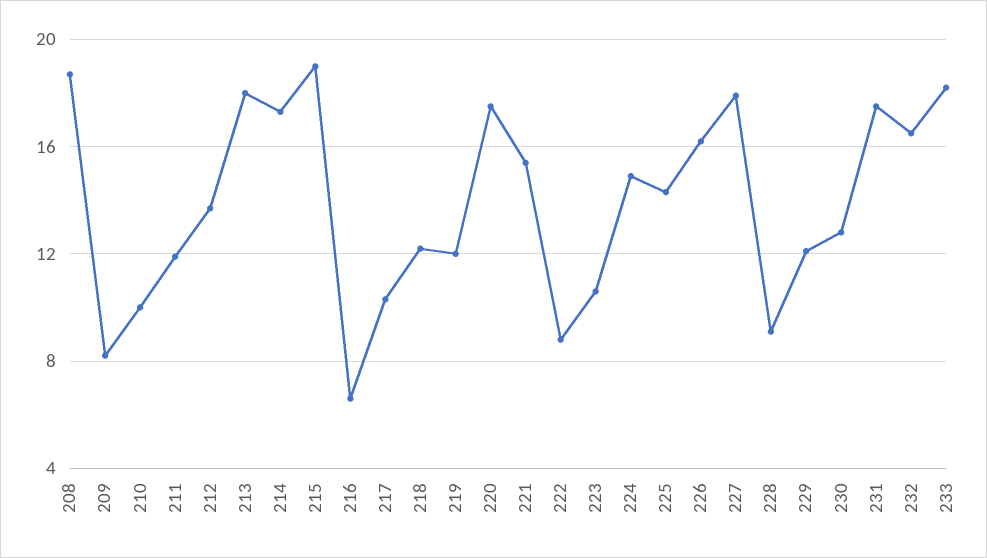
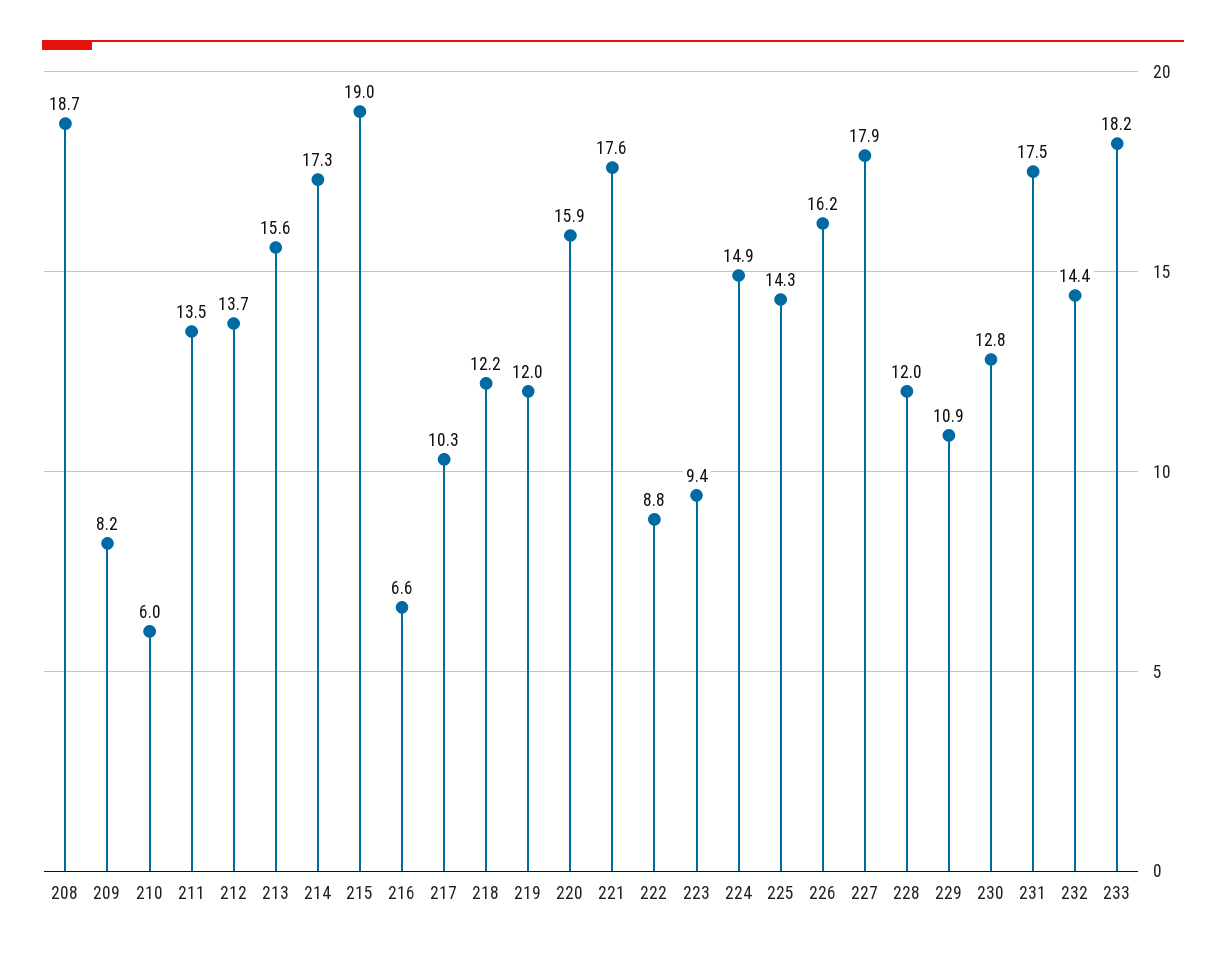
  {
    "208": 18.7,
    "209": 8.2,
-   "210": 10,
+   "210": 6,
-   "211": 12,
+   "211": 13.5,
    "212": 13.7,
-   "213": 18,
+   "213": 15.6,
    "214": 17.3,
    "215": 19,
    "216": 6.6,
    "217": 10.3,
    "218": 12.2,
    "219": 12,
-   "220": 17.5,
+   "220": 15.9,
-   "221": 15.5,
+   "221": 17.6,
    "222": 8.8,
-   "223": 10.5,
+   "223": 9.4,
    "224": 14.9,
    "225": 14.3,
    "226": 16.2,
    "227": 17.9,
-   "228": 9,
+   "228": 12,
-   "229": 12,
+   "229": 10.9,
    "230": 12.8,
    "231": 17.5,
-   "232": 16.5,
+   "232": 14.4,
    "233": 18.2
  }

